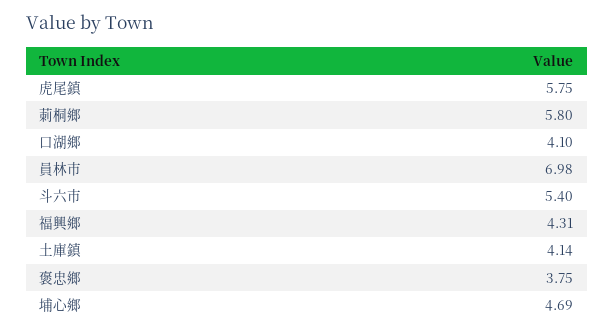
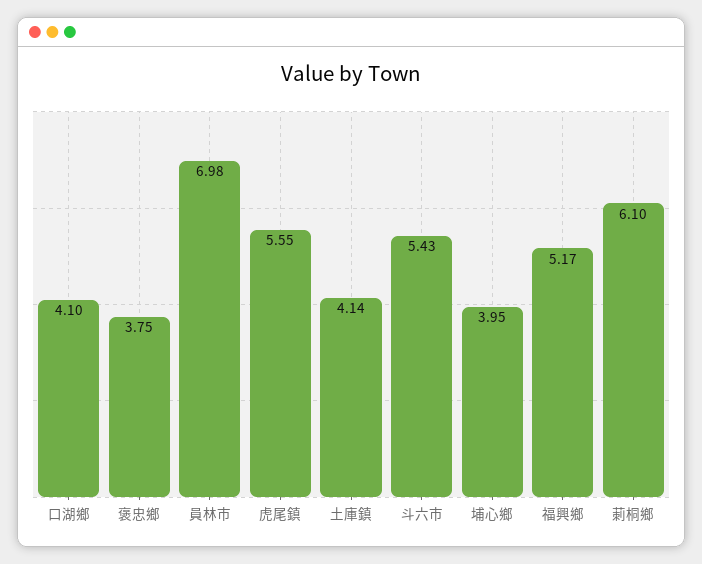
  {
-   "虎尾鎮": 5.75,
+   "虎尾鎮": 5.55,
-   "莿桐鄉": 5.8,
+   "莿桐鄉": 6.1,
    "口湖鄉": 4.1,
    "員林市": 6.98,
-   "斗六市": 5.4,
+   "斗六市": 5.43,
-   "福興鄉": 4.31,
+   "福興鄉": 5.17,
    "土庫鎮": 4.14,
    "褒忠鄉": 3.75,
-   "埔心鄉": 4.69
+   "埔心鄉": 3.95
  }

